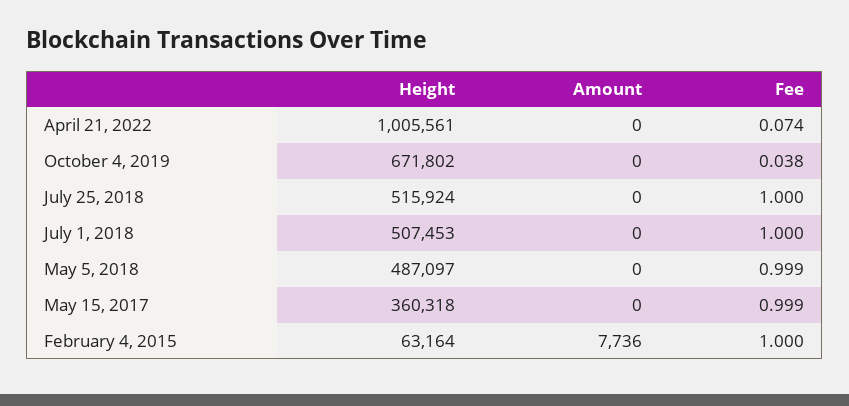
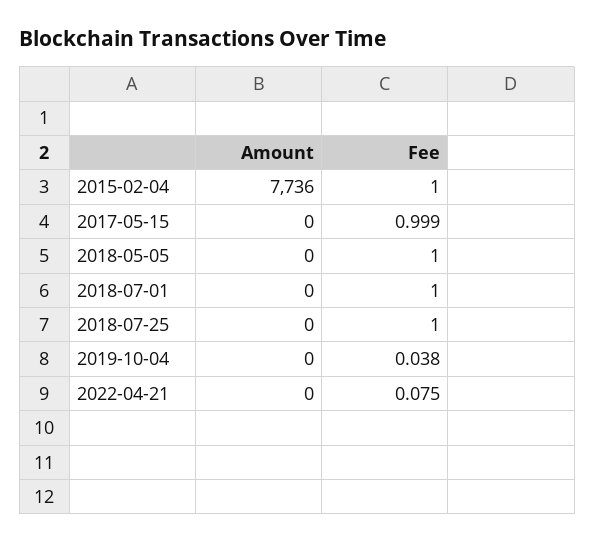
  {
-   "Height": {
-     "April 21, 2022": 1005561,
-     "October 4, 2019": 671802,
-     "July 25, 2018": 515924,
-     "July 1, 2018": 507453,
-     "May 5, 2018": 487097,
-     "May 15, 2017": 360318,
-     "February 4, 2015": 63164
-   },
    "Amount": {
      "April 21, 2022": 0,
      "October 4, 2019": 0,
      "July 25, 2018": 0,
      "July 1, 2018": 0,
      "May 5, 2018": 0,
      "May 15, 2017": 0,
      "February 4, 2015": 7736
    },
    "Fee": {
-     "April 21, 2022": 0.074,
+     "April 21, 2022": 0.075,
      "October 4, 2019": 0.038,
      "July 25, 2018": 1,
      "July 1, 2018": 1,
-     "May 5, 2018": 0.999,
+     "May 5, 2018": 1,
      "May 15, 2017": 0.999,
      "February 4, 2015": 1
    }
  }

